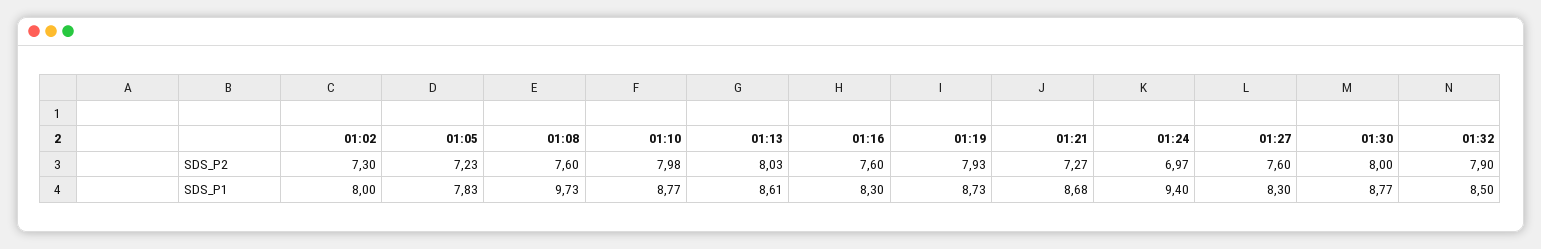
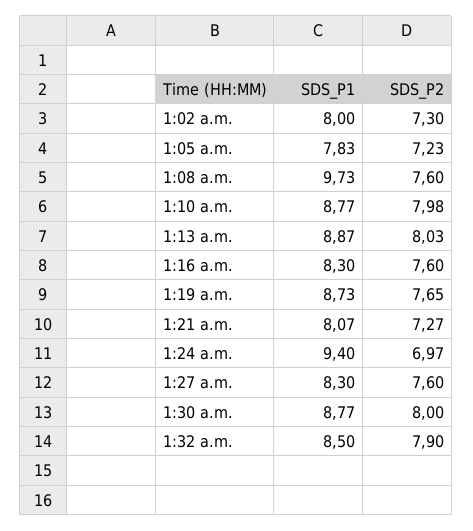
  {
    "01:02": {
      "SDS_P2": 7.3,
      "SDS_P1": 8
    },
    "01:05": {
      "SDS_P2": 7.23,
      "SDS_P1": 7.83
    },
    "01:08": {
      "SDS_P2": 7.6,
      "SDS_P1": 9.73
    },
    "01:10": {
      "SDS_P2": 7.98,
      "SDS_P1": 8.77
    },
    "01:13": {
      "SDS_P2": 8.03,
-     "SDS_P1": 8.61
+     "SDS_P1": 8.87
    },
    "01:16": {
      "SDS_P2": 7.6,
      "SDS_P1": 8.3
    },
    "01:19": {
-     "SDS_P2": 7.93,
+     "SDS_P2": 7.65,
      "SDS_P1": 8.73
    },
    "01:21": {
      "SDS_P2": 7.27,
-     "SDS_P1": 8.68
+     "SDS_P1": 8.07
    },
    "01:24": {
      "SDS_P2": 6.97,
      "SDS_P1": 9.4
    },
    "01:27": {
      "SDS_P2": 7.6,
      "SDS_P1": 8.3
    },
    "01:30": {
      "SDS_P2": 8,
      "SDS_P1": 8.77
    },
    "01:32": {
      "SDS_P2": 7.9,
      "SDS_P1": 8.5
    }
  }

